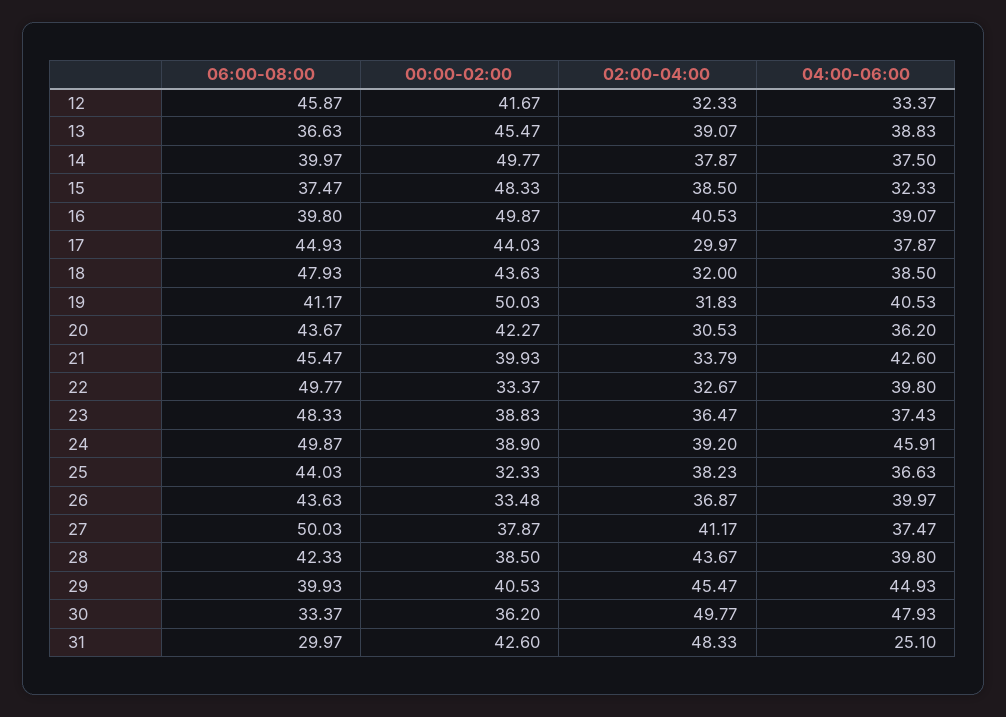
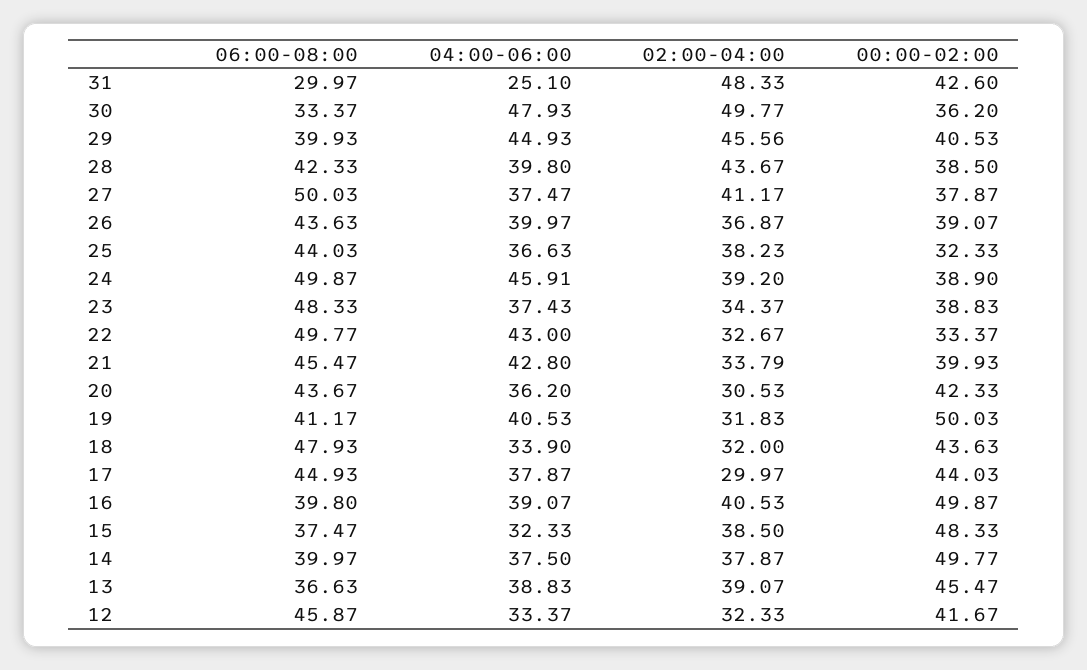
  {
    "06:00-08:00": {
      "12": 45.87,
      "13": 36.63,
      "14": 39.97,
      "15": 37.47,
      "16": 39.8,
      "17": 44.93,
      "18": 47.93,
      "19": 41.17,
      "20": 43.67,
      "21": 45.47,
      "22": 49.77,
      "23": 48.33,
      "24": 49.87,
      "25": 44.03,
      "26": 43.63,
      "27": 50.03,
      "28": 42.33,
      "29": 39.93,
      "30": 33.37,
      "31": 29.97
    },
    "00:00-02:00": {
      "12": 41.67,
      "13": 45.47,
      "14": 49.77,
      "15": 48.33,
      "16": 49.87,
      "17": 44.03,
      "18": 43.63,
      "19": 50.03,
-     "20": 42.27,
+     "20": 42.33,
      "21": 39.93,
      "22": 33.37,
      "23": 38.83,
      "24": 38.9,
      "25": 32.33,
-     "26": 33.48,
+     "26": 39.07,
      "27": 37.87,
      "28": 38.5,
      "29": 40.53,
      "30": 36.2,
      "31": 42.6
    },
    "02:00-04:00": {
      "12": 32.33,
      "13": 39.07,
      "14": 37.87,
      "15": 38.5,
      "16": 40.53,
      "17": 29.97,
      "18": 32,
      "19": 31.83,
      "20": 30.53,
      "21": 33.79,
      "22": 32.67,
-     "23": 36.47,
+     "23": 34.37,
      "24": 39.2,
      "25": 38.23,
      "26": 36.87,
      "27": 41.17,
      "28": 43.67,
-     "29": 45.47,
+     "29": 45.56,
      "30": 49.77,
      "31": 48.33
    },
    "04:00-06:00": {
      "12": 33.37,
      "13": 38.83,
      "14": 37.5,
      "15": 32.33,
      "16": 39.07,
      "17": 37.87,
-     "18": 38.5,
+     "18": 33.9,
      "19": 40.53,
      "20": 36.2,
-     "21": 42.6,
+     "21": 42.8,
-     "22": 39.8,
+     "22": 43,
      "23": 37.43,
      "24": 45.91,
      "25": 36.63,
      "26": 39.97,
      "27": 37.47,
      "28": 39.8,
      "29": 44.93,
      "30": 47.93,
      "31": 25.1
    }
  }

